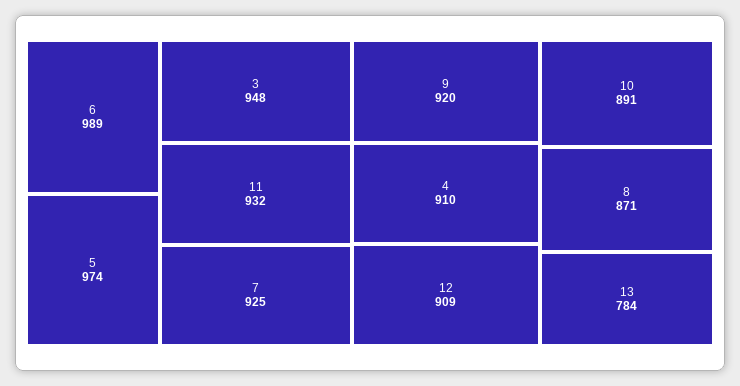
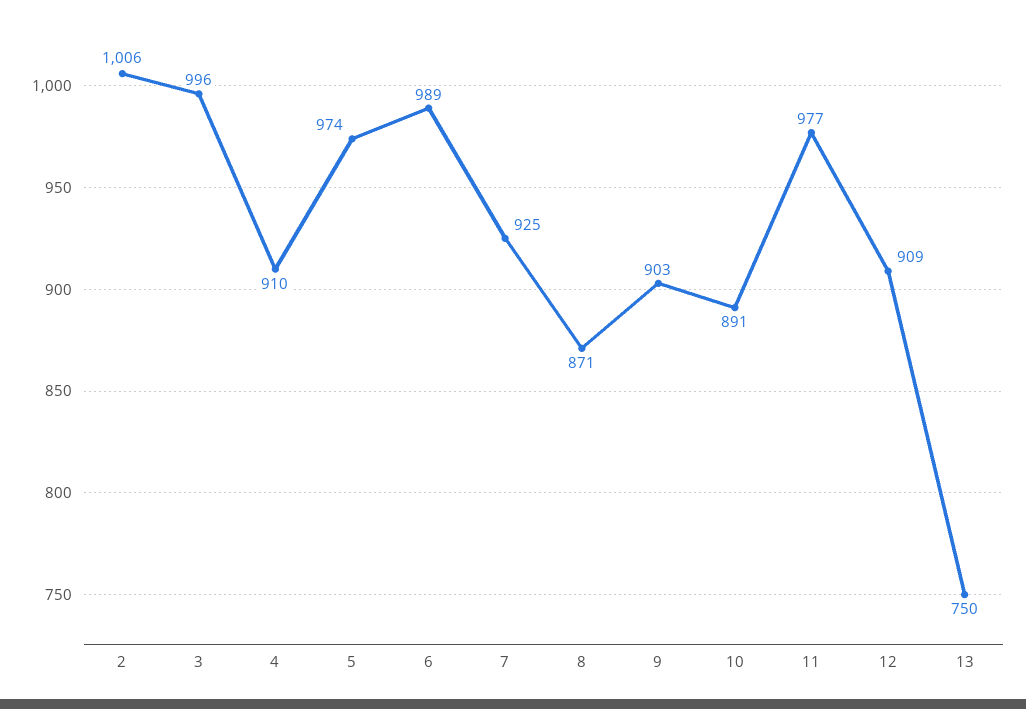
  {
    "6": 989,
    "5": 974,
-   "3": 948,
+   "3": 996,
-   "11": 932,
+   "11": 977,
    "7": 925,
-   "9": 920,
+   "9": 903,
    "4": 910,
    "12": 909,
    "10": 891,
    "8": 871,
-   "13": 784
+   "13": 750,
+   "2": 1006
  }

